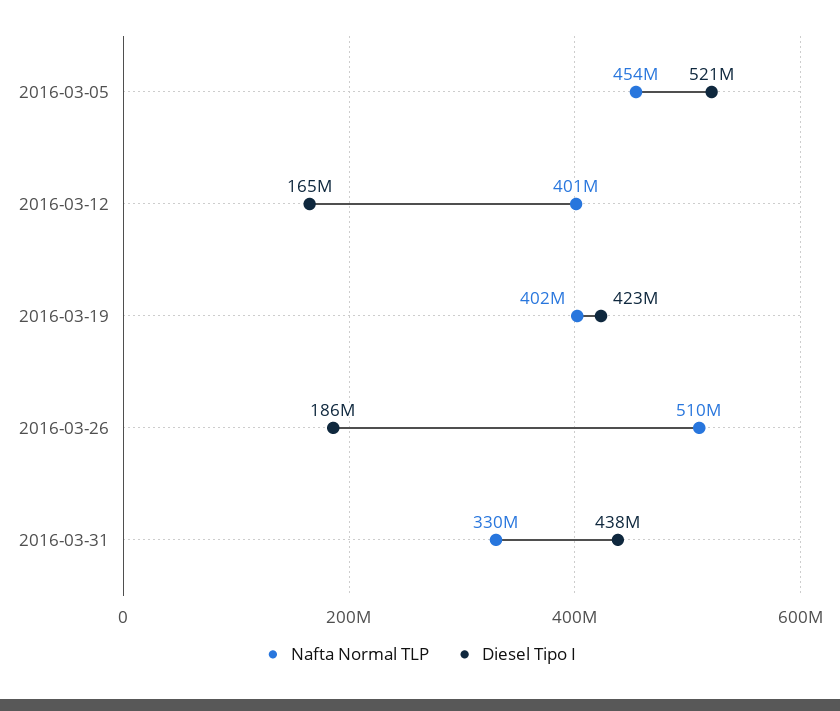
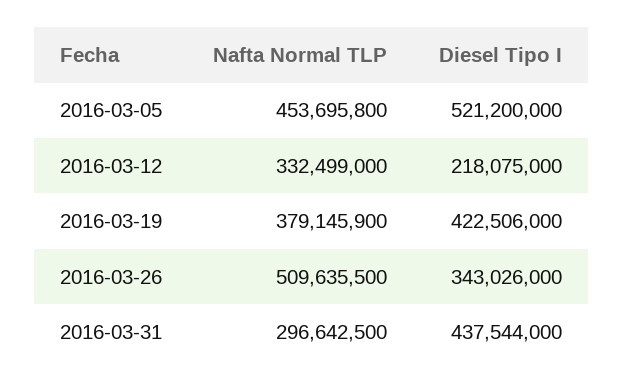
  {
    "Nafta Normal TLP": {
      "2016-03-05": 453695800,
-     "2016-03-12": 401000000,
+     "2016-03-12": 332499000,
-     "2016-03-19": 402000000,
+     "2016-03-19": 379145900,
      "2016-03-26": 509635500,
-     "2016-03-31": 330000000
+     "2016-03-31": 296642500
    },
    "Diesel Tipo I": {
      "2016-03-05": 521200000,
-     "2016-03-12": 165000000,
+     "2016-03-12": 218075000,
      "2016-03-19": 422506000,
-     "2016-03-26": 186000000,
+     "2016-03-26": 343026000,
      "2016-03-31": 437544000
    }
  }

